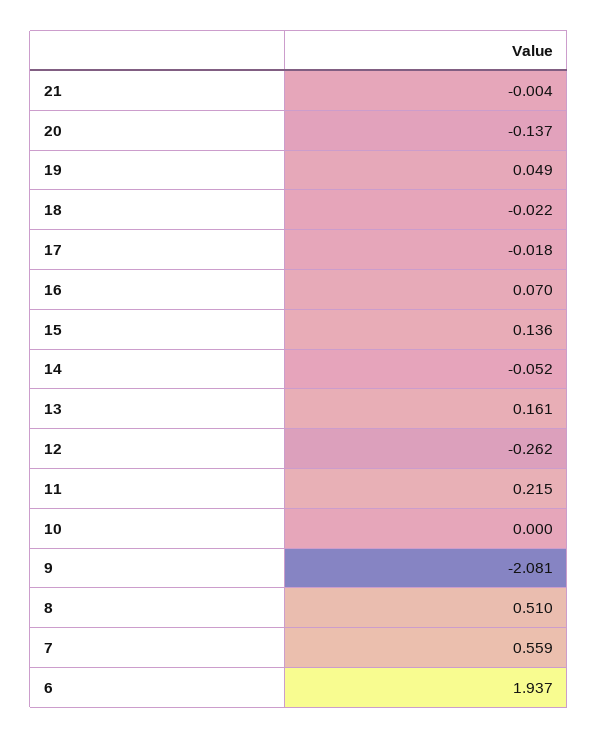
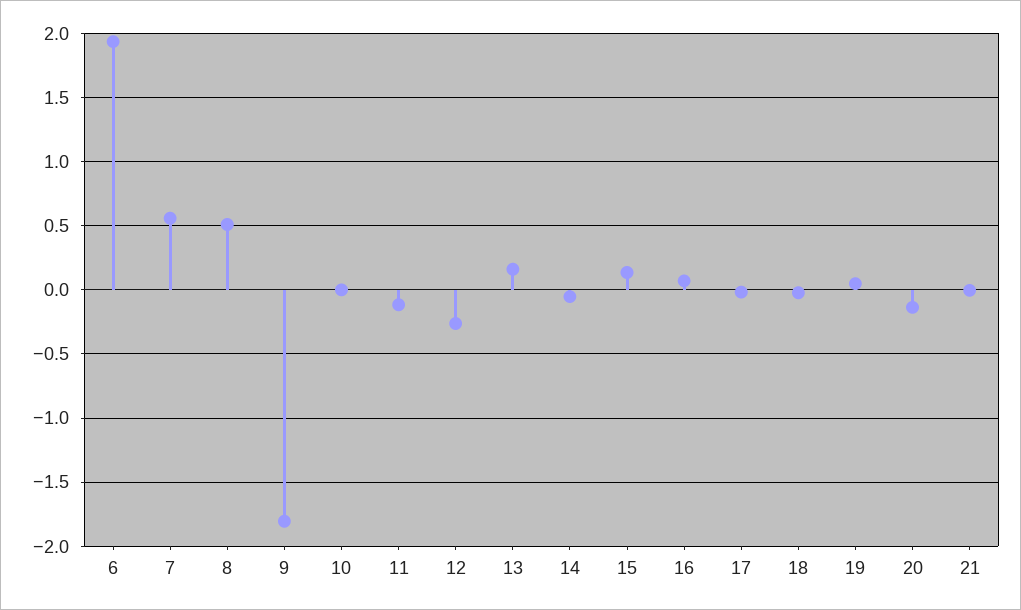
  {
    "21": -0.004,
    "20": -0.137,
    "19": 0.049,
    "18": -0.022,
    "17": -0.018,
    "16": 0.07,
    "15": 0.136,
    "14": -0.052,
    "13": 0.161,
    "12": -0.262,
-   "11": 0.215,
+   "11": -0.1,
    "10": 0,
-   "9": -2.081,
+   "9": -1.8,
    "8": 0.51,
    "7": 0.559,
    "6": 1.937
  }

